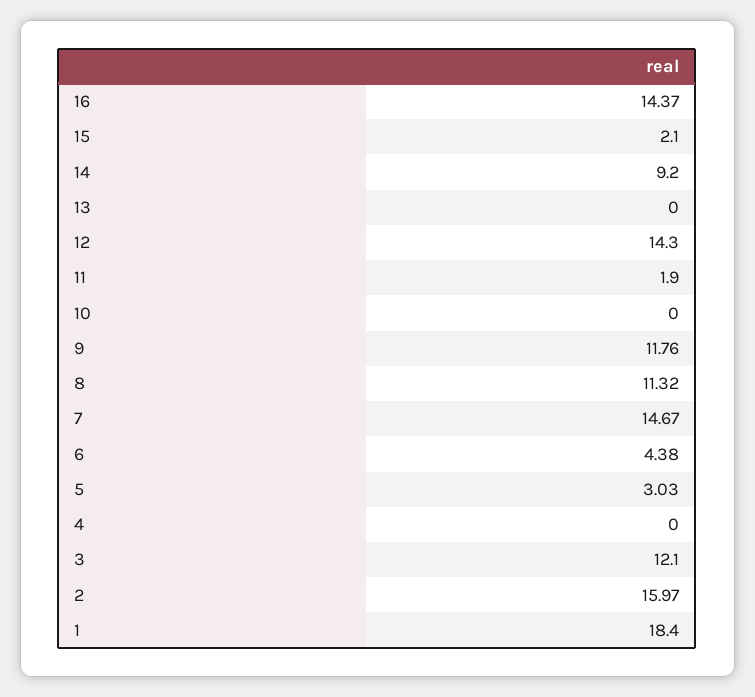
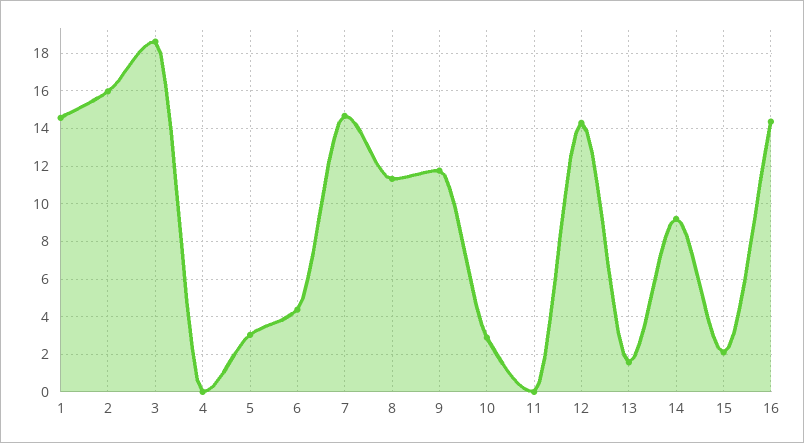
  {
    "16": 14.37,
    "15": 2.1,
    "14": 9.2,
-   "13": 0,
+   "13": 1.5,
    "12": 14.3,
-   "11": 1.9,
+   "11": 0,
-   "10": 0,
+   "10": 3,
    "9": 11.76,
    "8": 11.32,
    "7": 14.67,
    "6": 4.38,
    "5": 3.03,
    "4": 0,
-   "3": 12.1,
+   "3": 18.5,
    "2": 15.97,
-   "1": 18.4
+   "1": 14.5
  }

